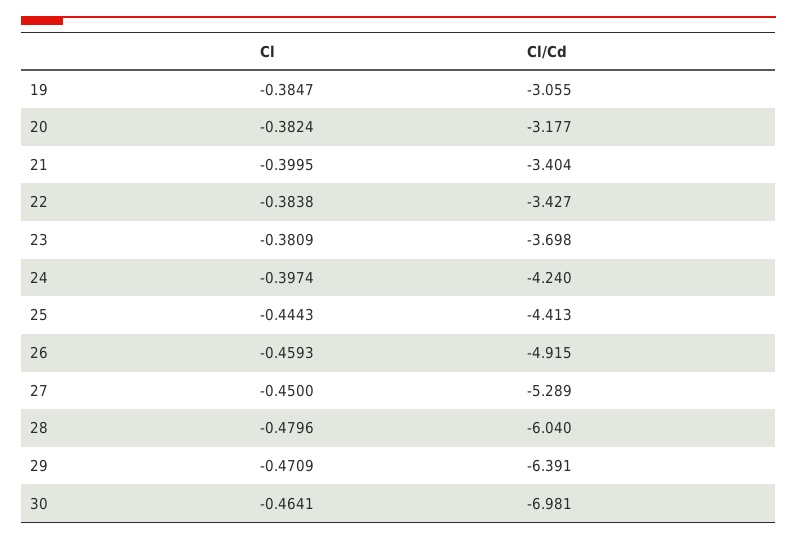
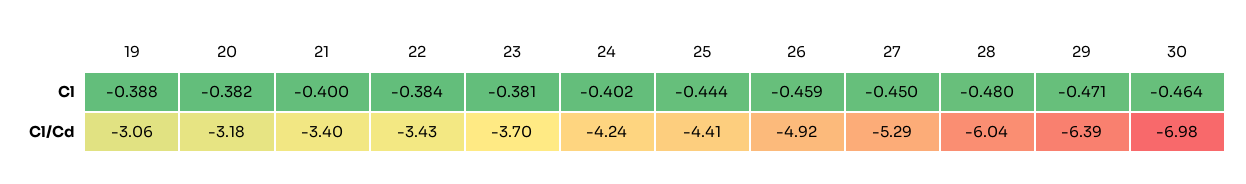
  {
    "Cl": {
-     "19": -0.3847,
+     "19": -0.388,
      "20": -0.3824,
      "21": -0.3995,
      "22": -0.3838,
      "23": -0.3809,
-     "24": -0.3974,
+     "24": -0.402,
      "25": -0.4443,
      "26": -0.4593,
      "27": -0.45,
      "28": -0.4796,
      "29": -0.4709,
      "30": -0.4641
    },
    "Cl/Cd": {
      "19": -3.055,
      "20": -3.177,
      "21": -3.404,
      "22": -3.427,
      "23": -3.698,
      "24": -4.24,
      "25": -4.413,
      "26": -4.915,
      "27": -5.289,
      "28": -6.04,
      "29": -6.391,
      "30": -6.981
    }
  }

